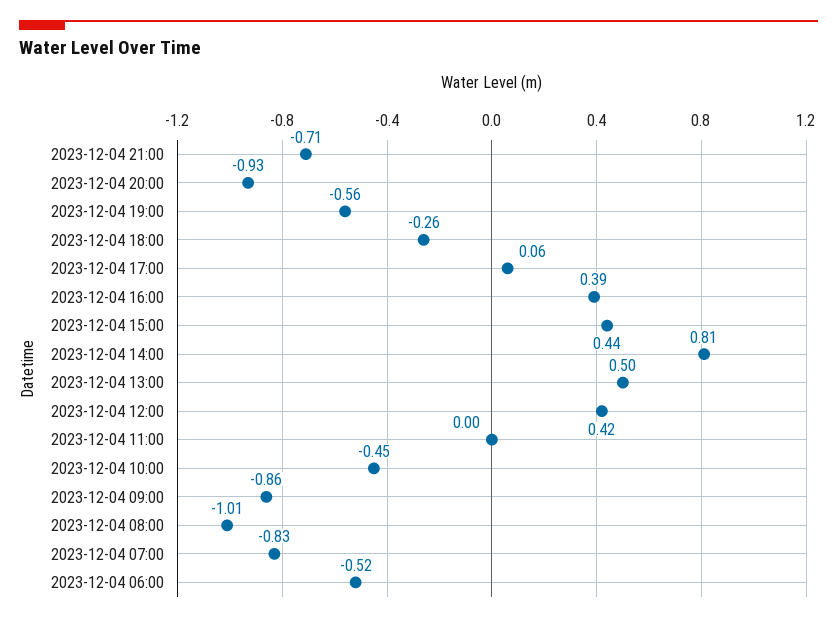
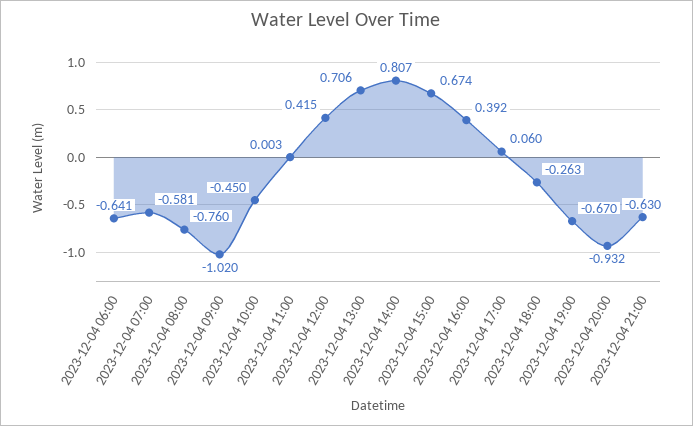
  {
-   "2023-12-04 21:00": -0.71,
+   "2023-12-04 21:00": -0.63,
    "2023-12-04 20:00": -0.932,
-   "2023-12-04 19:00": -0.56,
+   "2023-12-04 19:00": -0.67,
    "2023-12-04 18:00": -0.263,
    "2023-12-04 17:00": 0.06,
    "2023-12-04 16:00": 0.392,
-   "2023-12-04 15:00": 0.44,
+   "2023-12-04 15:00": 0.674,
    "2023-12-04 14:00": 0.807,
-   "2023-12-04 13:00": 0.5,
+   "2023-12-04 13:00": 0.706,
    "2023-12-04 12:00": 0.415,
    "2023-12-04 11:00": 0.003,
    "2023-12-04 10:00": -0.45,
-   "2023-12-04 09:00": -0.86,
+   "2023-12-04 09:00": -1.02,
-   "2023-12-04 08:00": -1.01,
+   "2023-12-04 08:00": -0.76,
-   "2023-12-04 07:00": -0.83,
+   "2023-12-04 07:00": -0.581,
-   "2023-12-04 06:00": -0.52
+   "2023-12-04 06:00": -0.641
  }

